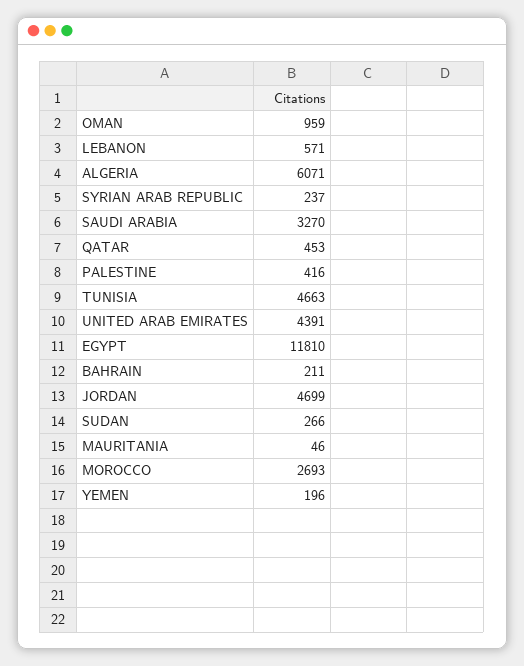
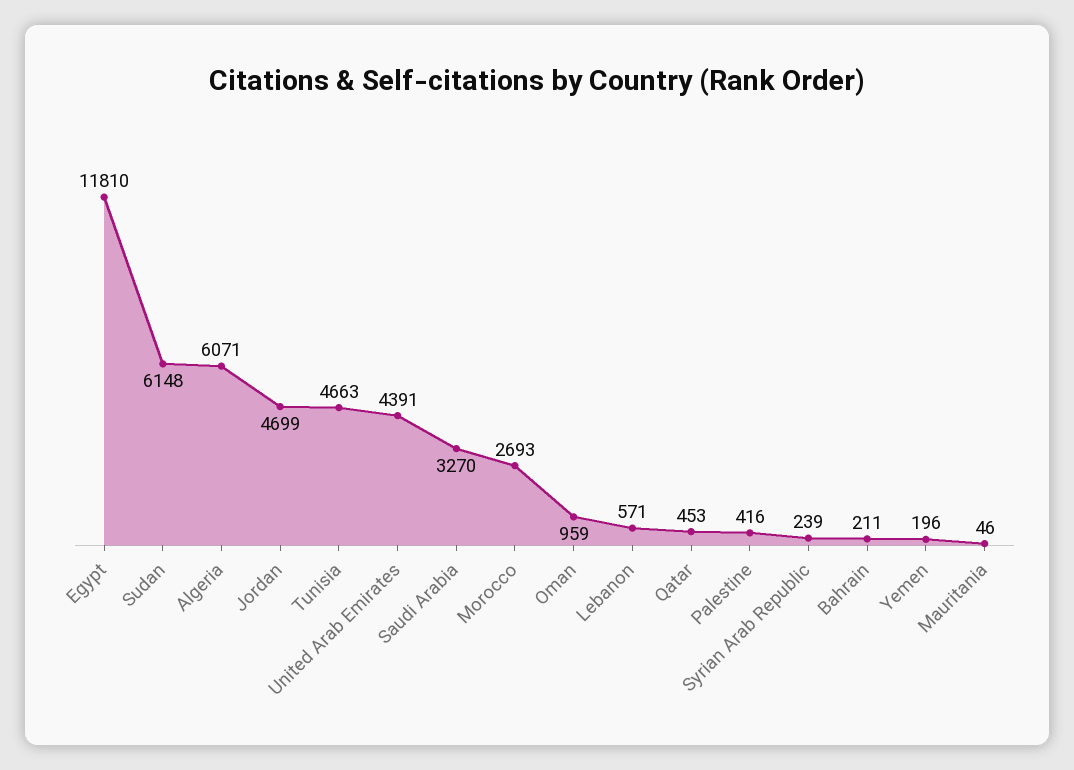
  {
    "OMAN": 959,
    "LEBANON": 571,
    "ALGERIA": 6071,
-   "SYRIAN ARAB REPUBLIC": 237,
+   "SYRIAN ARAB REPUBLIC": 239,
    "SAUDI ARABIA": 3270,
    "QATAR": 453,
    "PALESTINE": 416,
    "TUNISIA": 4663,
    "UNITED ARAB EMIRATES": 4391,
    "EGYPT": 11810,
    "BAHRAIN": 211,
    "JORDAN": 4699,
-   "SUDAN": 266,
+   "SUDAN": 6148,
    "MAURITANIA": 46,
    "MOROCCO": 2693,
    "YEMEN": 196
  }

